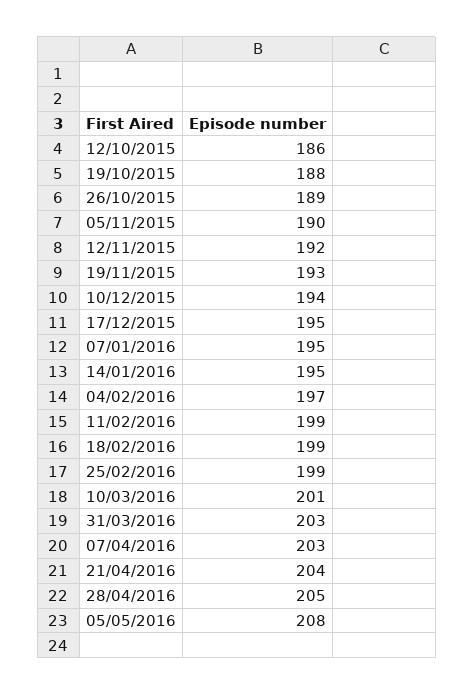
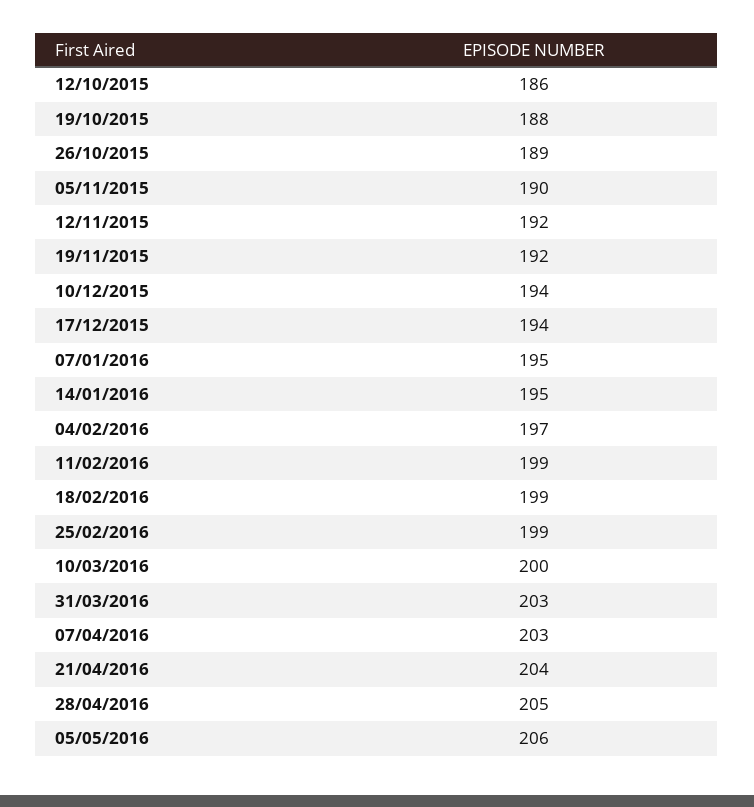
  {
    "12/10/2015": 186,
    "19/10/2015": 188,
    "26/10/2015": 189,
    "05/11/2015": 190,
    "12/11/2015": 192,
-   "19/11/2015": 193,
+   "19/11/2015": 192,
    "10/12/2015": 194,
-   "17/12/2015": 195,
+   "17/12/2015": 194,
    "07/01/2016": 195,
    "14/01/2016": 195,
    "04/02/2016": 197,
    "11/02/2016": 199,
    "18/02/2016": 199,
    "25/02/2016": 199,
-   "10/03/2016": 201,
+   "10/03/2016": 200,
    "31/03/2016": 203,
    "07/04/2016": 203,
    "21/04/2016": 204,
    "28/04/2016": 205,
-   "05/05/2016": 208
+   "05/05/2016": 206
  }

